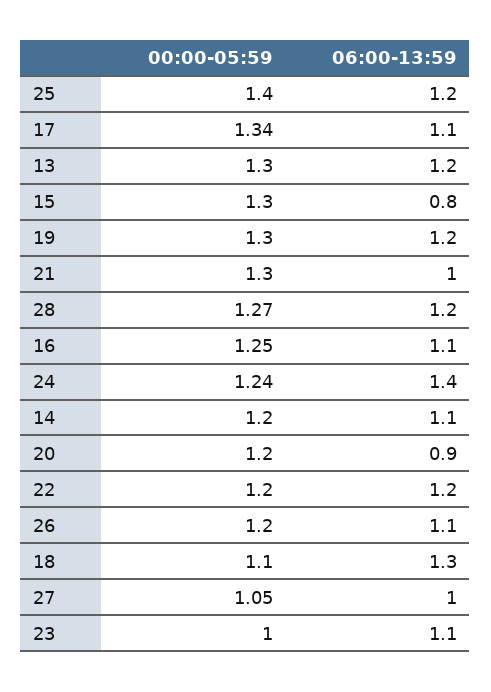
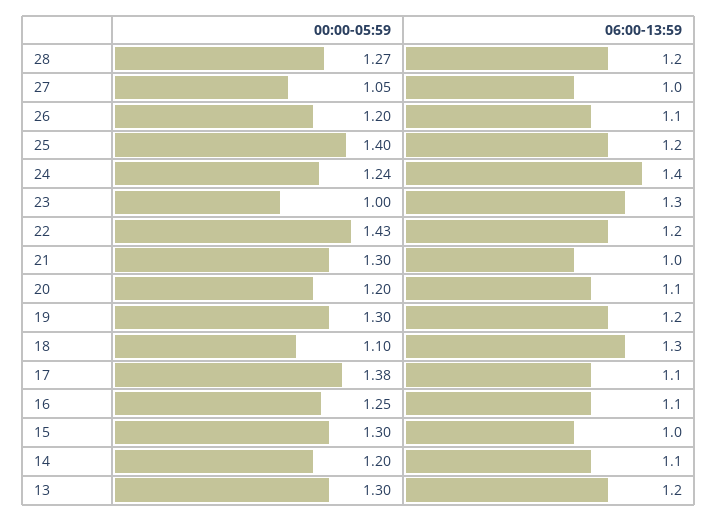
  {
    "00:00-05:59": {
      "25": 1.4,
-     "17": 1.34,
+     "17": 1.38,
      "13": 1.3,
      "15": 1.3,
      "19": 1.3,
      "21": 1.3,
      "28": 1.27,
      "16": 1.25,
      "24": 1.24,
      "14": 1.2,
      "20": 1.2,
-     "22": 1.2,
+     "22": 1.43,
      "26": 1.2,
      "18": 1.1,
      "27": 1.05,
      "23": 1
    },
    "06:00-13:59": {
      "25": 1.2,
      "17": 1.1,
      "13": 1.2,
-     "15": 0.8,
+     "15": 1,
      "19": 1.2,
      "21": 1,
      "28": 1.2,
      "16": 1.1,
      "24": 1.4,
      "14": 1.1,
-     "20": 0.9,
+     "20": 1.1,
      "22": 1.2,
      "26": 1.1,
      "18": 1.3,
      "27": 1,
-     "23": 1.1
+     "23": 1.3
    }
  }

